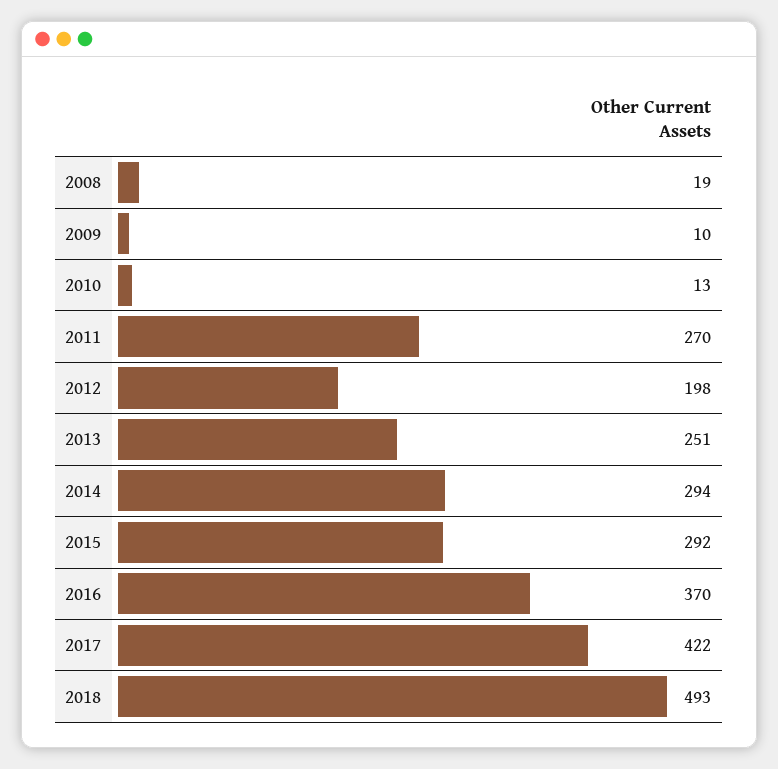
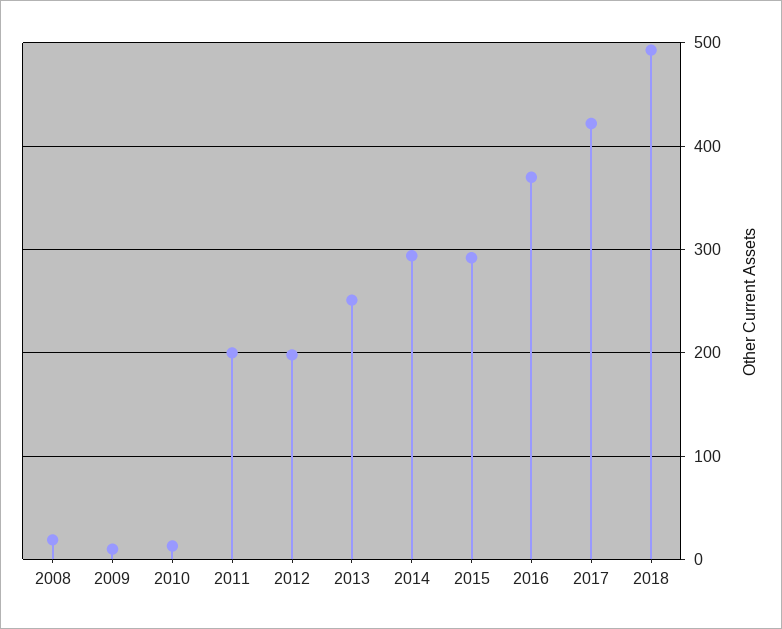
  {
    "2008": 19,
    "2009": 10,
    "2010": 13,
-   "2011": 270,
+   "2011": 200,
    "2012": 198,
    "2013": 251,
    "2014": 294,
    "2015": 292,
    "2016": 370,
    "2017": 422,
    "2018": 493
  }

